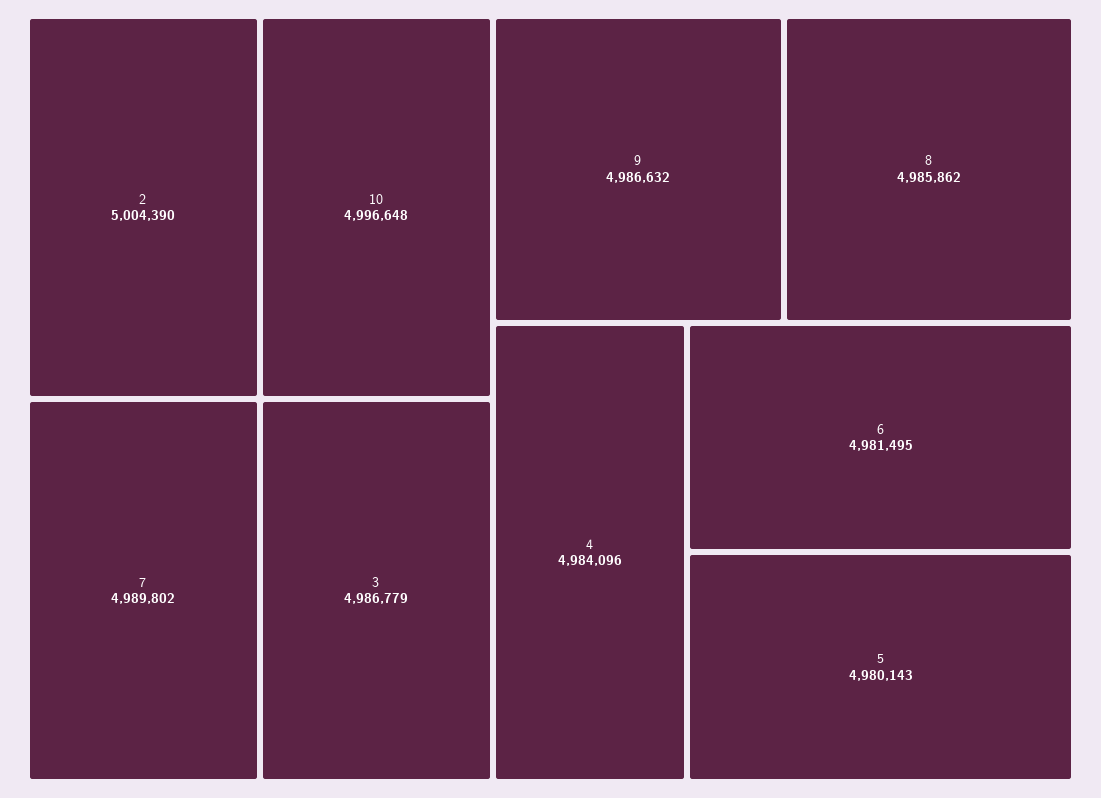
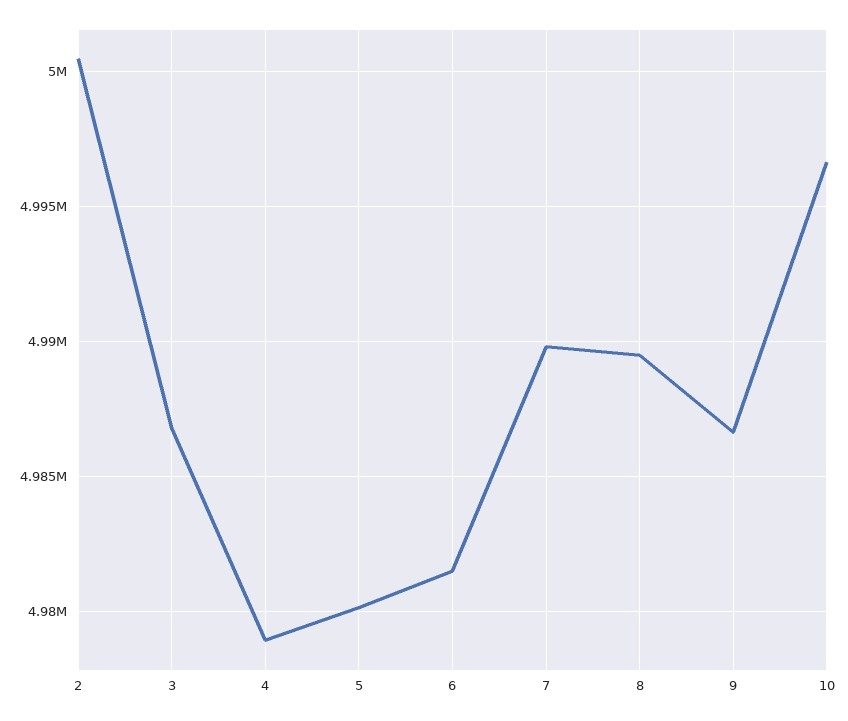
  {
-   "2": 5004390,
+   "2": 5000500,
    "10": 4996648,
    "7": 4989802,
    "3": 4986779,
    "9": 4986632,
-   "8": 4985862,
+   "8": 4989500,
-   "4": 4984096,
+   "4": 4979000,
    "6": 4981495,
    "5": 4980143
  }

